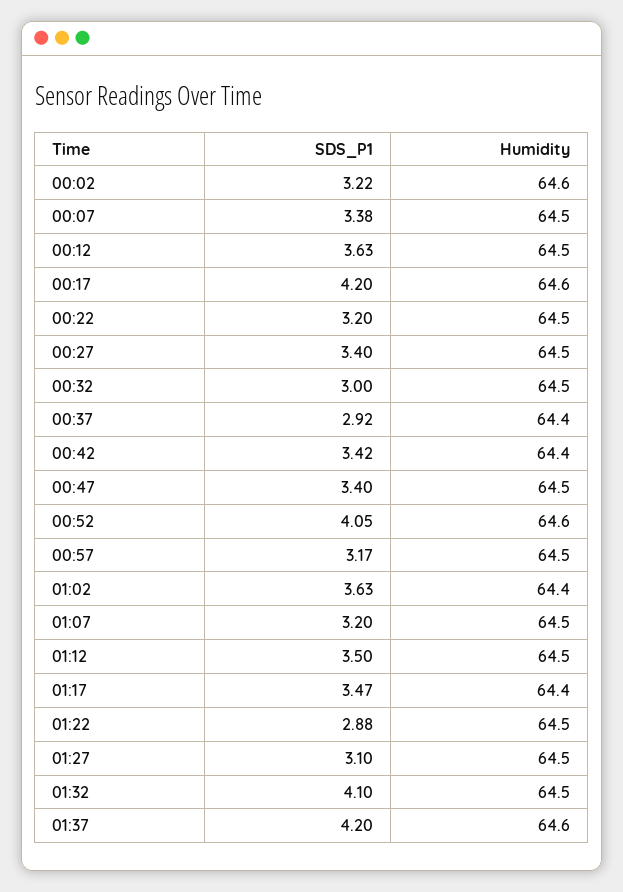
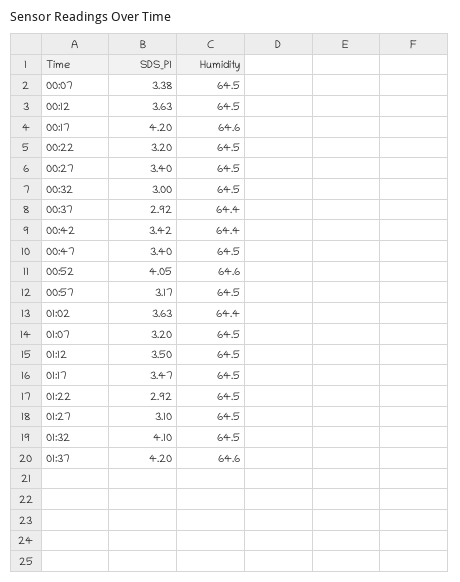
  {
    "SDS_P1": {
-     "00:02": 3.22,
      "00:07": 3.38,
      "00:12": 3.63,
      "00:17": 4.2,
      "00:22": 3.2,
      "00:27": 3.4,
      "00:32": 3,
      "00:37": 2.92,
      "00:42": 3.42,
      "00:47": 3.4,
      "00:52": 4.05,
      "00:57": 3.17,
      "01:02": 3.63,
      "01:07": 3.2,
      "01:12": 3.5,
      "01:17": 3.47,
-     "01:22": 2.88,
+     "01:22": 2.92,
      "01:27": 3.1,
      "01:32": 4.1,
      "01:37": 4.2
    },
    "Humidity": {
-     "00:02": 64.6,
      "00:07": 64.5,
      "00:12": 64.5,
      "00:17": 64.6,
      "00:22": 64.5,
      "00:27": 64.5,
      "00:32": 64.5,
      "00:37": 64.4,
      "00:42": 64.4,
      "00:47": 64.5,
      "00:52": 64.6,
      "00:57": 64.5,
      "01:02": 64.4,
      "01:07": 64.5,
      "01:12": 64.5,
-     "01:17": 64.4,
+     "01:17": 64.5,
      "01:22": 64.5,
      "01:27": 64.5,
      "01:32": 64.5,
      "01:37": 64.6
    }
  }

